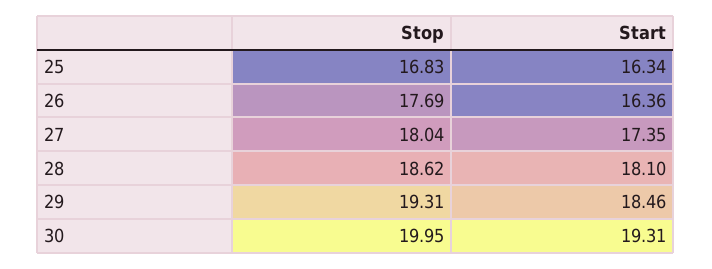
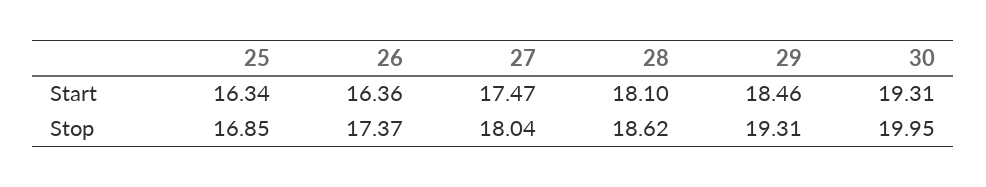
  {
    "Stop": {
-     "25": 16.83,
+     "25": 16.85,
-     "26": 17.69,
+     "26": 17.37,
      "27": 18.04,
      "28": 18.62,
      "29": 19.31,
      "30": 19.95
    },
    "Start": {
      "25": 16.34,
      "26": 16.36,
-     "27": 17.35,
+     "27": 17.47,
      "28": 18.1,
      "29": 18.46,
      "30": 19.31
    }
  }

